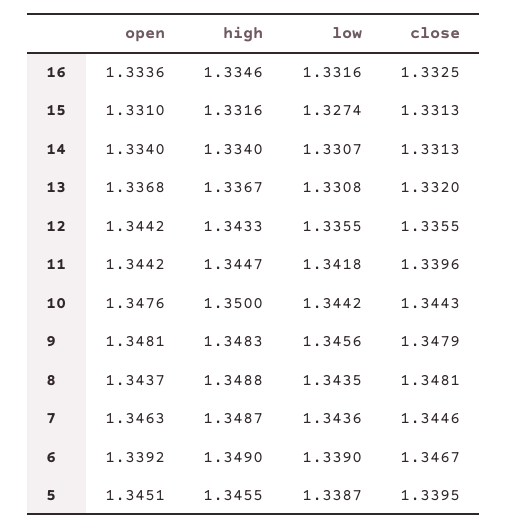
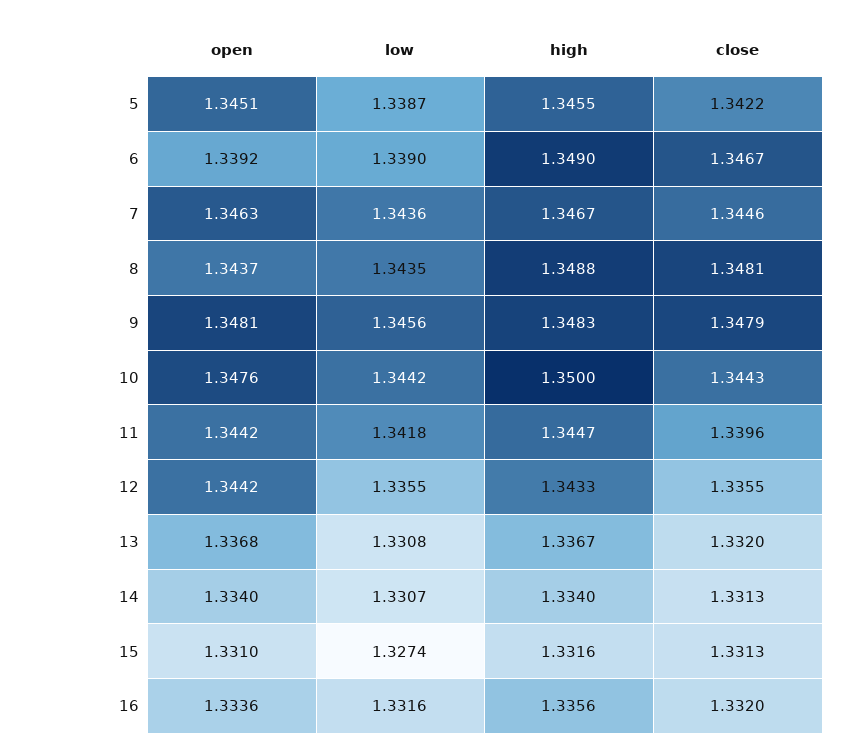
  {
    "open": {
      "16": 1.3336,
      "15": 1.331,
      "14": 1.334,
      "13": 1.3368,
      "12": 1.3442,
      "11": 1.3442,
      "10": 1.3476,
      "9": 1.3481,
      "8": 1.3437,
      "7": 1.3463,
      "6": 1.3392,
      "5": 1.3451
    },
    "high": {
-     "16": 1.3346,
+     "16": 1.3356,
      "15": 1.3316,
      "14": 1.334,
      "13": 1.3367,
      "12": 1.3433,
      "11": 1.3447,
      "10": 1.35,
      "9": 1.3483,
      "8": 1.3488,
-     "7": 1.3487,
+     "7": 1.3467,
      "6": 1.349,
      "5": 1.3455
    },
    "low": {
      "16": 1.3316,
      "15": 1.3274,
      "14": 1.3307,
      "13": 1.3308,
      "12": 1.3355,
      "11": 1.3418,
      "10": 1.3442,
      "9": 1.3456,
      "8": 1.3435,
      "7": 1.3436,
      "6": 1.339,
      "5": 1.3387
    },
    "close": {
-     "16": 1.3325,
+     "16": 1.332,
      "15": 1.3313,
      "14": 1.3313,
      "13": 1.332,
      "12": 1.3355,
      "11": 1.3396,
      "10": 1.3443,
      "9": 1.3479,
      "8": 1.3481,
      "7": 1.3446,
      "6": 1.3467,
-     "5": 1.3395
+     "5": 1.3422
    }
  }

